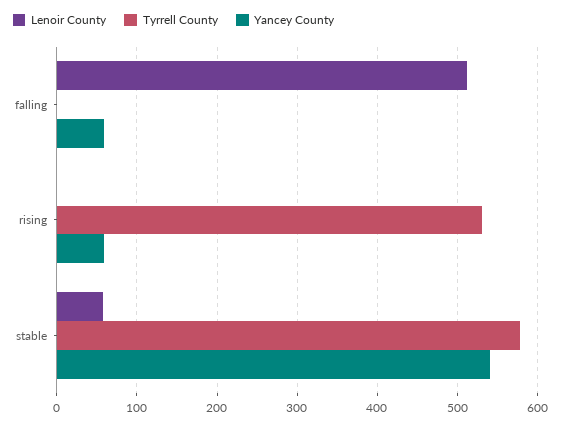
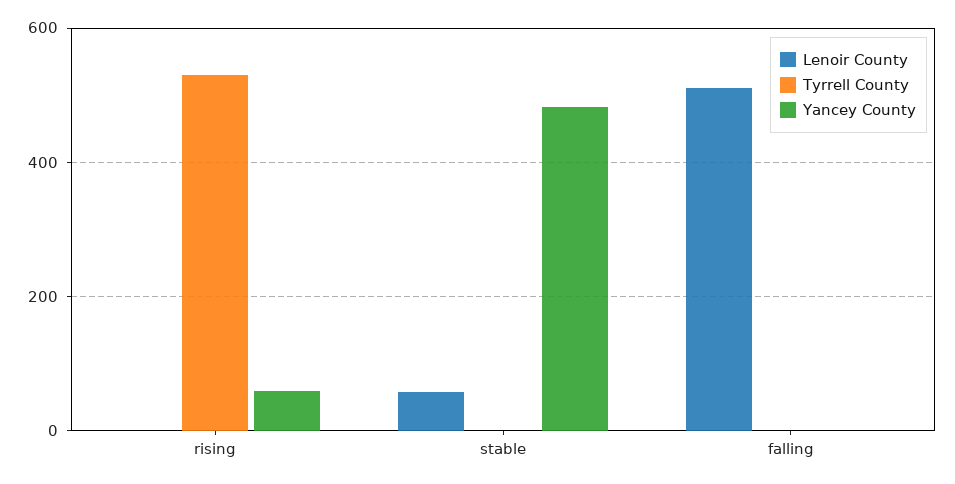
  {
    "Lenoir County": {
      "falling": 510,
      "rising": 0,
      "stable": 60
    },
    "Tyrrell County": {
      "falling": 0,
      "rising": 530,
-     "stable": 580
+     "stable": 0
    },
    "Yancey County": {
-     "falling": 60,
+     "falling": 0,
      "rising": 60,
-     "stable": 540
+     "stable": 480
    }
  }

